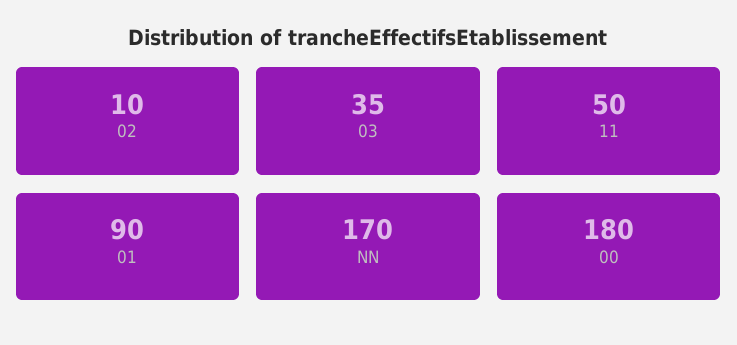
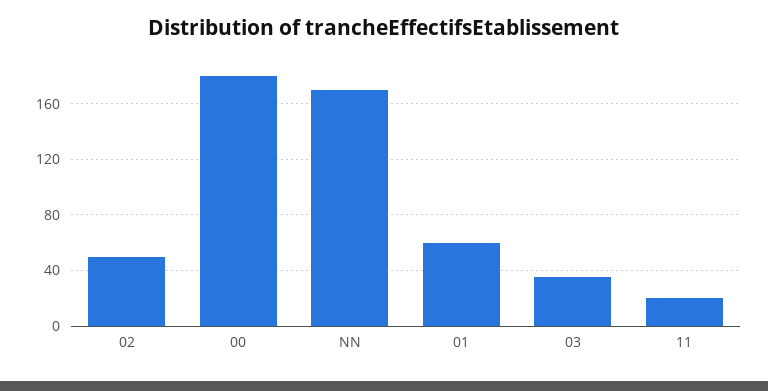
  {
-   "02": 10,
+   "02": 50,
    "03": 35,
-   "11": 50,
+   "11": 20,
-   "01": 90,
+   "01": 60,
    "NN": 170,
    "00": 180
  }

